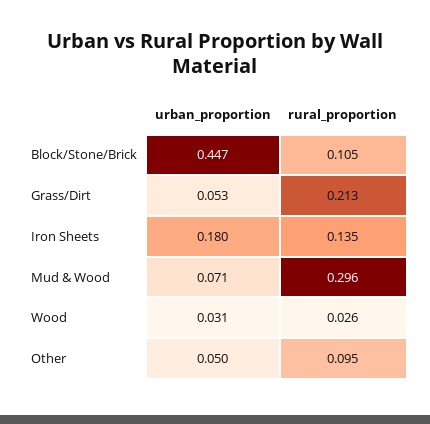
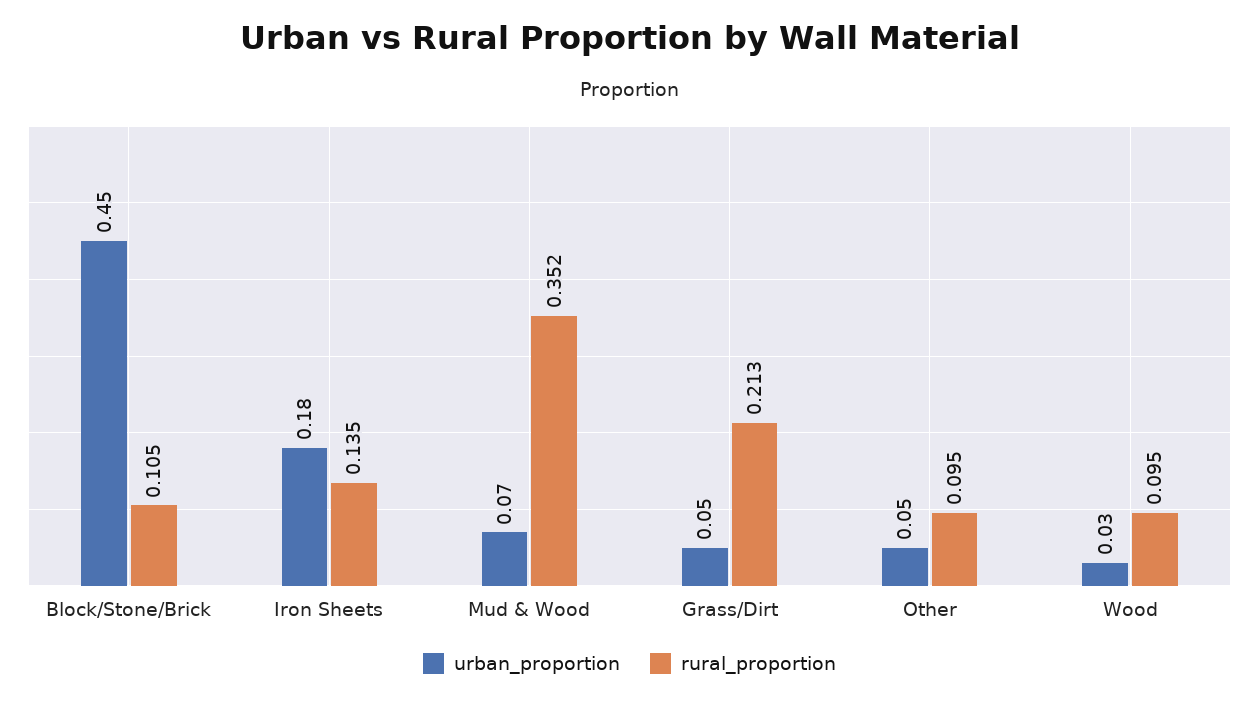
  {
    "urban_proportion": {
      "Block/Stone/Brick": 0.447,
      "Grass/Dirt": 0.053,
      "Iron Sheets": 0.18,
      "Mud & Wood": 0.071,
      "Wood": 0.031,
      "Other": 0.05
    },
    "rural_proportion": {
      "Block/Stone/Brick": 0.105,
      "Grass/Dirt": 0.213,
      "Iron Sheets": 0.135,
-     "Mud & Wood": 0.296,
+     "Mud & Wood": 0.352,
-     "Wood": 0.026,
+     "Wood": 0.095,
      "Other": 0.095
    }
  }

